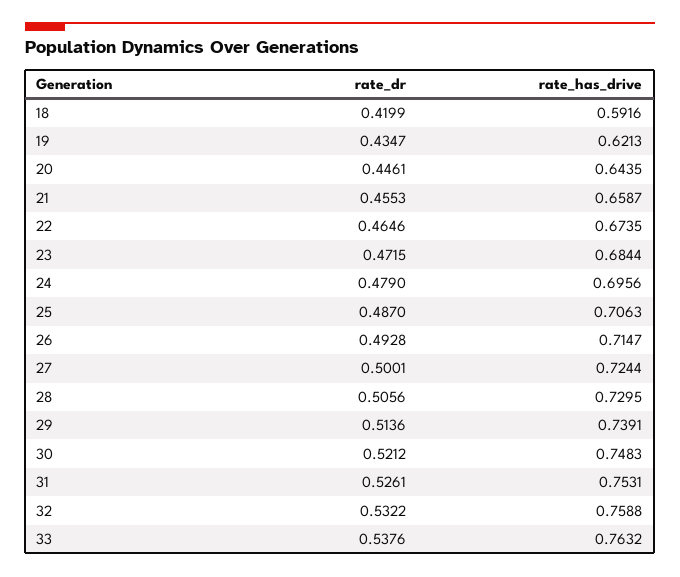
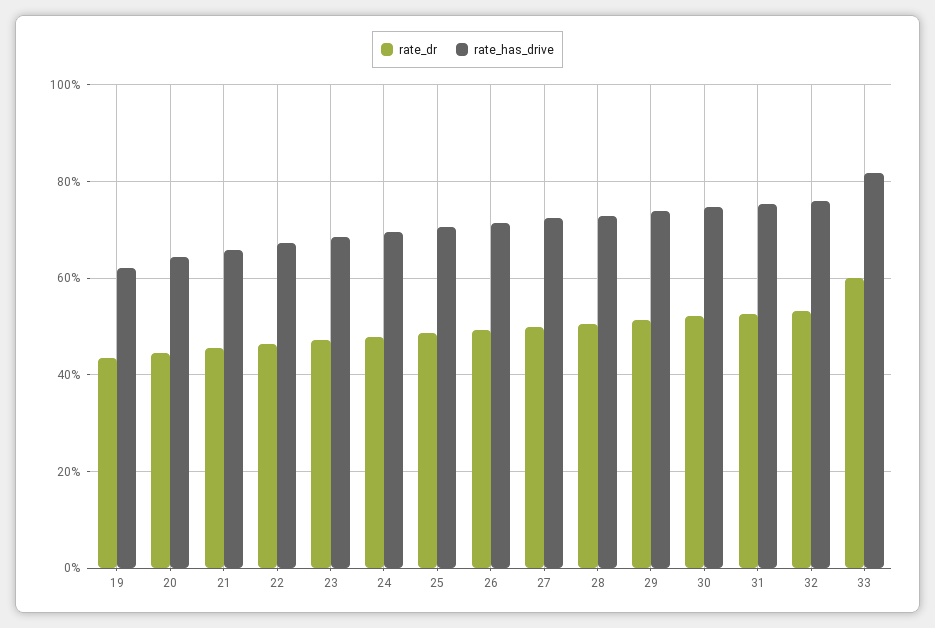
  {
    "rate_dr": {
-     "18": 0.4199,
      "19": 0.4347,
      "20": 0.4461,
      "21": 0.4553,
      "22": 0.4646,
      "23": 0.4715,
      "24": 0.479,
      "25": 0.487,
      "26": 0.4928,
      "27": 0.5001,
      "28": 0.5056,
      "29": 0.5136,
      "30": 0.5212,
      "31": 0.5261,
      "32": 0.5322,
-     "33": 0.5376
+     "33": 0.6
    },
    "rate_has_drive": {
-     "18": 0.5916,
      "19": 0.6213,
      "20": 0.6435,
      "21": 0.6587,
      "22": 0.6735,
      "23": 0.6844,
      "24": 0.6956,
      "25": 0.7063,
      "26": 0.7147,
      "27": 0.7244,
      "28": 0.7295,
      "29": 0.7391,
      "30": 0.7483,
      "31": 0.7531,
      "32": 0.7588,
-     "33": 0.7632
+     "33": 0.82
    }
  }

